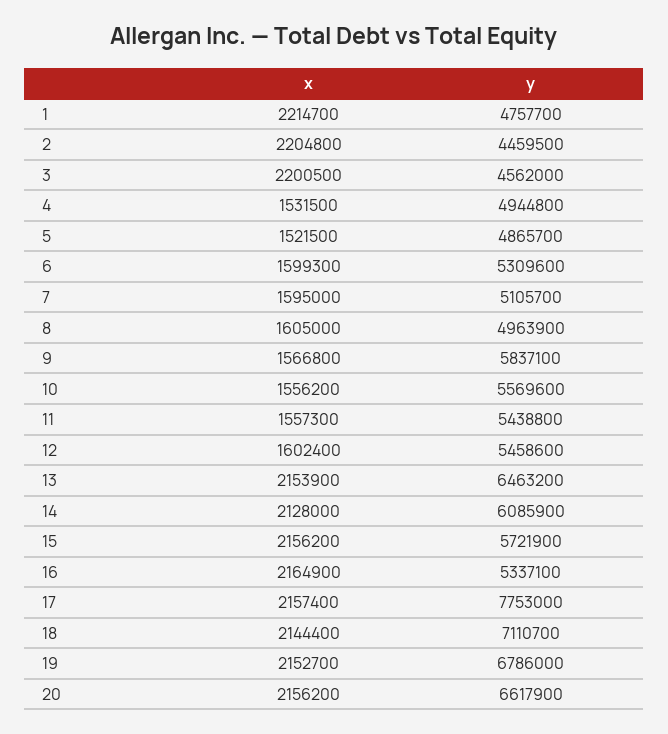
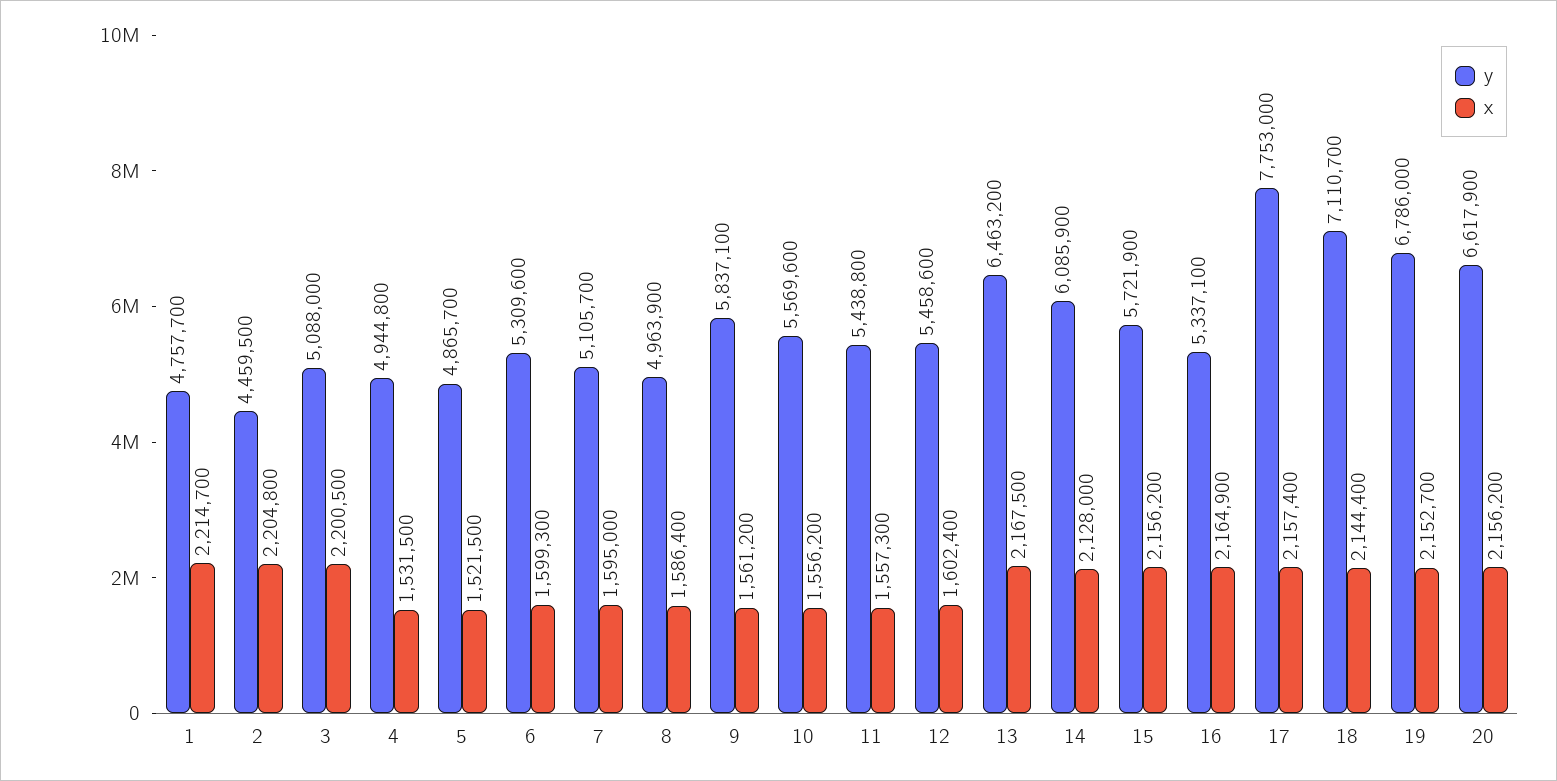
  {
    "x": {
      "1": 2214700,
      "2": 2204800,
      "3": 2200500,
      "4": 1531500,
      "5": 1521500,
      "6": 1599300,
      "7": 1595000,
-     "8": 1605000,
+     "8": 1586400,
-     "9": 1566800,
+     "9": 1561200,
      "10": 1556200,
      "11": 1557300,
      "12": 1602400,
-     "13": 2153900,
+     "13": 2167500,
      "14": 2128000,
      "15": 2156200,
      "16": 2164900,
      "17": 2157400,
      "18": 2144400,
      "19": 2152700,
      "20": 2156200
    },
    "y": {
      "1": 4757700,
      "2": 4459500,
-     "3": 4562000,
+     "3": 5088000,
      "4": 4944800,
      "5": 4865700,
      "6": 5309600,
      "7": 5105700,
      "8": 4963900,
      "9": 5837100,
      "10": 5569600,
      "11": 5438800,
      "12": 5458600,
      "13": 6463200,
      "14": 6085900,
      "15": 5721900,
      "16": 5337100,
      "17": 7753000,
      "18": 7110700,
      "19": 6786000,
      "20": 6617900
    }
  }

